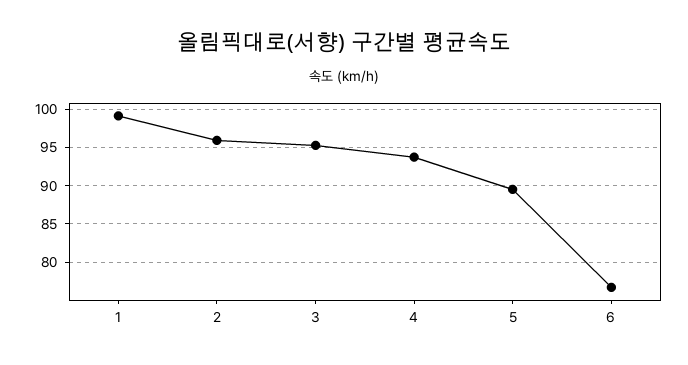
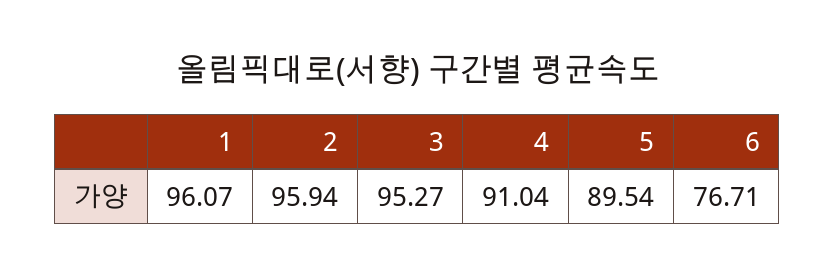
  {
-   "1": 99,
+   "1": 96.07,
    "2": 95.94,
    "3": 95.27,
-   "4": 94,
+   "4": 91.04,
    "5": 89.54,
    "6": 76.71
  }

